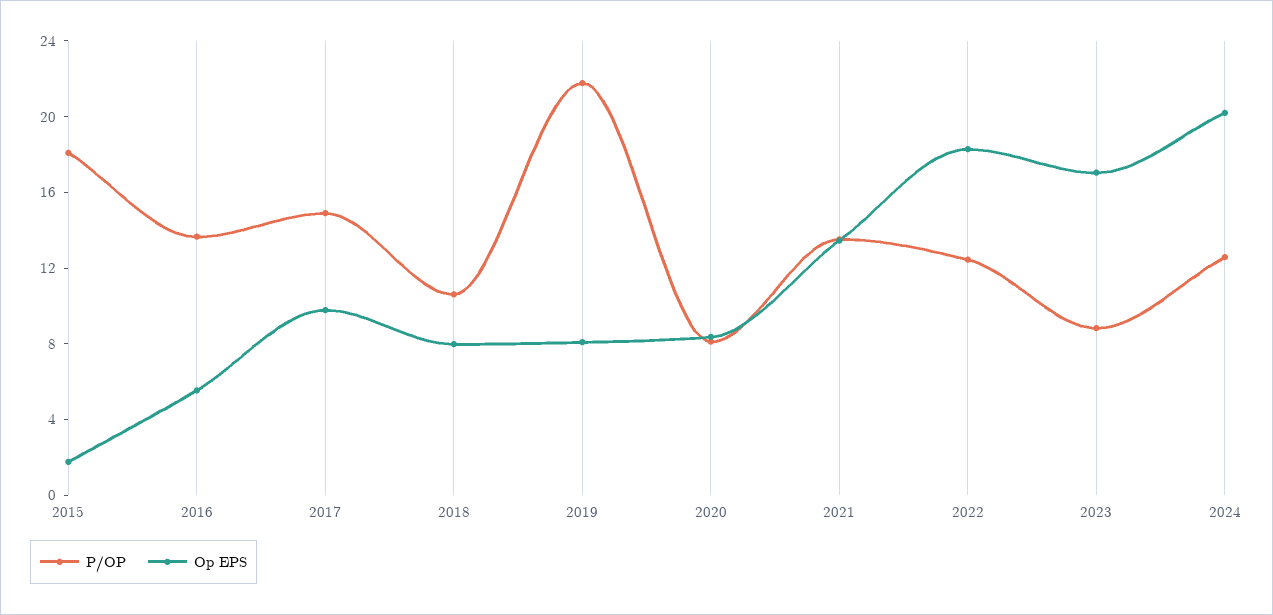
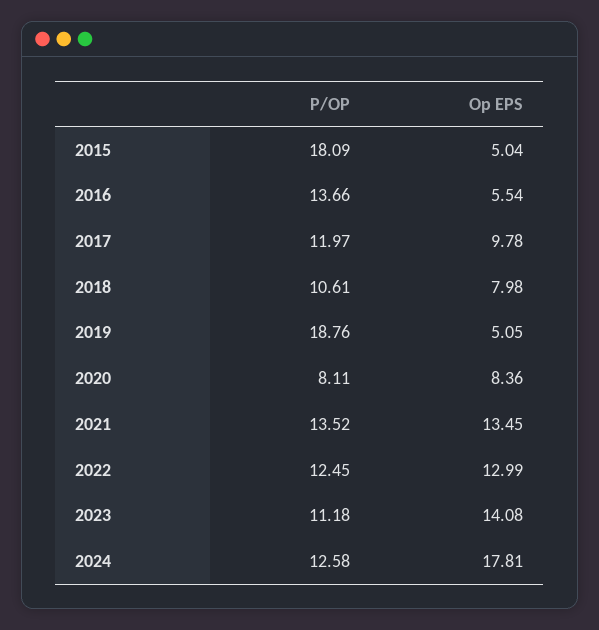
  {
    "P/OP": {
      "2015": 18.09,
      "2016": 13.66,
-     "2017": 15,
+     "2017": 11.97,
      "2018": 10.61,
-     "2019": 22,
+     "2019": 18.76,
      "2020": 8.11,
      "2021": 13.52,
      "2022": 12.45,
-     "2023": 9,
+     "2023": 11.18,
      "2024": 12.58
    },
    "Op EPS": {
-     "2015": 2,
+     "2015": 5.04,
      "2016": 5.54,
      "2017": 9.78,
      "2018": 7.98,
-     "2019": 8,
+     "2019": 5.05,
      "2020": 8.36,
      "2021": 13.45,
-     "2022": 18,
+     "2022": 12.99,
-     "2023": 17,
+     "2023": 14.08,
-     "2024": 20
+     "2024": 17.81
    }
  }

